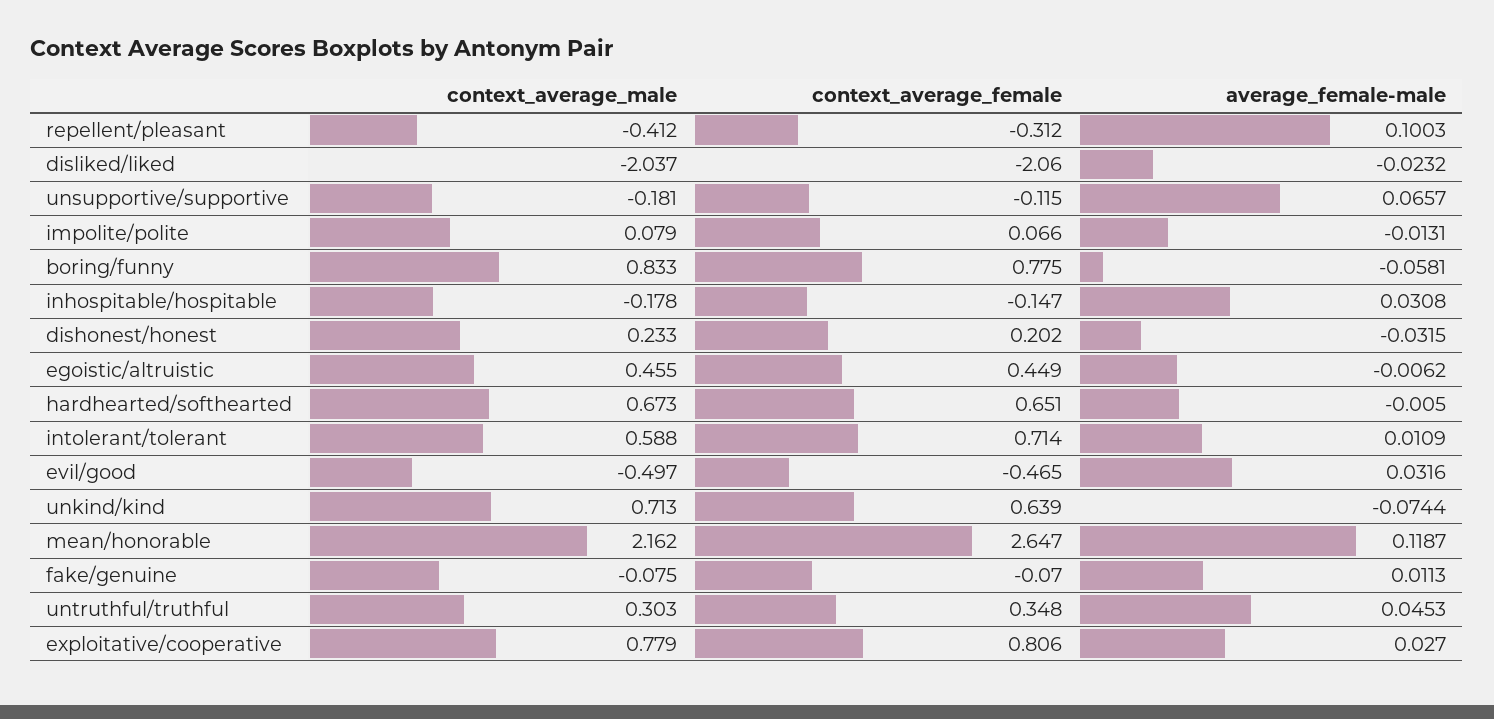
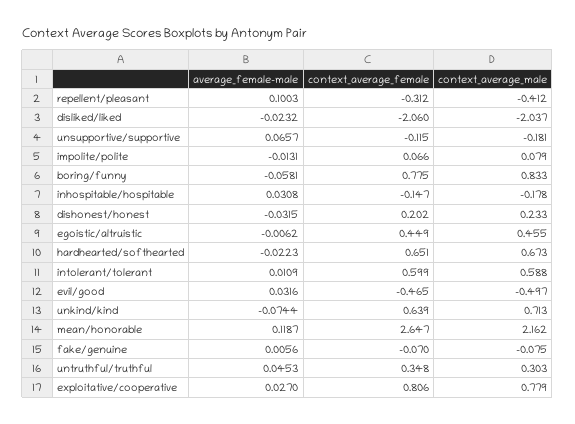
  {
    "context_average_male": {
      "repellent/pleasant": -0.412,
      "disliked/liked": -2.037,
      "unsupportive/supportive": -0.181,
      "impolite/polite": 0.079,
      "boring/funny": 0.833,
      "inhospitable/hospitable": -0.178,
      "dishonest/honest": 0.233,
      "egoistic/altruistic": 0.455,
      "hardhearted/softhearted": 0.673,
      "intolerant/tolerant": 0.588,
      "evil/good": -0.497,
      "unkind/kind": 0.713,
      "mean/honorable": 2.162,
      "fake/genuine": -0.075,
      "untruthful/truthful": 0.303,
      "exploitative/cooperative": 0.779
    },
    "context_average_female": {
      "repellent/pleasant": -0.312,
      "disliked/liked": -2.06,
      "unsupportive/supportive": -0.115,
      "impolite/polite": 0.066,
      "boring/funny": 0.775,
      "inhospitable/hospitable": -0.147,
      "dishonest/honest": 0.202,
      "egoistic/altruistic": 0.449,
      "hardhearted/softhearted": 0.651,
-     "intolerant/tolerant": 0.714,
+     "intolerant/tolerant": 0.599,
      "evil/good": -0.465,
      "unkind/kind": 0.639,
      "mean/honorable": 2.647,
      "fake/genuine": -0.07,
      "untruthful/truthful": 0.348,
      "exploitative/cooperative": 0.806
    },
    "average_female-male": {
      "repellent/pleasant": 0.1003,
      "disliked/liked": -0.0232,
      "unsupportive/supportive": 0.0657,
      "impolite/polite": -0.0131,
      "boring/funny": -0.0581,
      "inhospitable/hospitable": 0.0308,
      "dishonest/honest": -0.0315,
      "egoistic/altruistic": -0.0062,
-     "hardhearted/softhearted": -0.005,
+     "hardhearted/softhearted": -0.0223,
      "intolerant/tolerant": 0.0109,
      "evil/good": 0.0316,
      "unkind/kind": -0.0744,
      "mean/honorable": 0.1187,
-     "fake/genuine": 0.0113,
+     "fake/genuine": 0.0056,
      "untruthful/truthful": 0.0453,
      "exploitative/cooperative": 0.027
    }
  }

